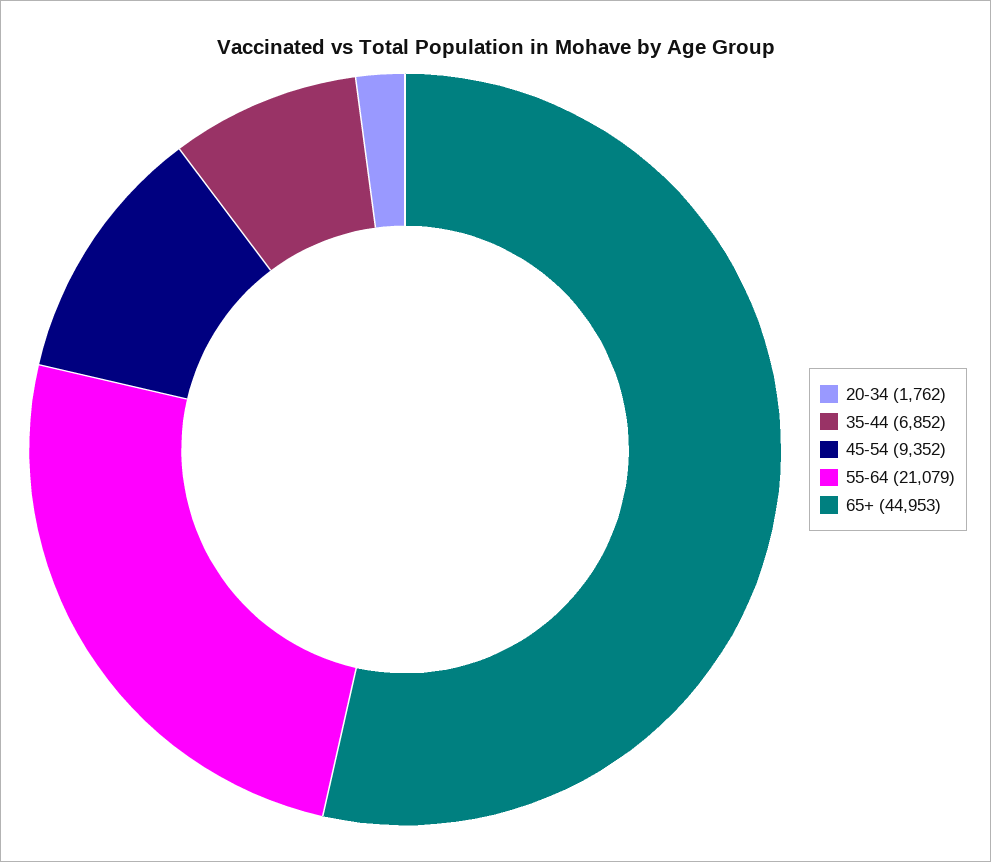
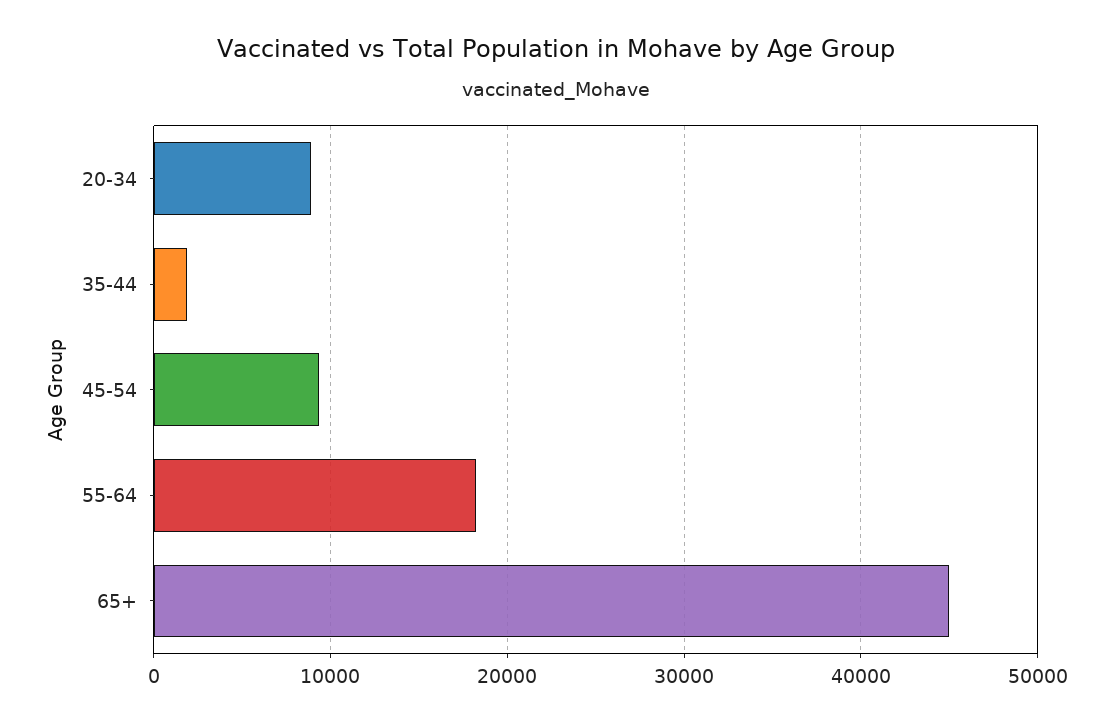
  {
-   "20-34": 1762,
+   "20-34": 9000,
-   "35-44": 6852,
+   "35-44": 2000,
    "45-54": 9352,
-   "55-64": 21079,
+   "55-64": 18000,
    "65+": 44953
  }

